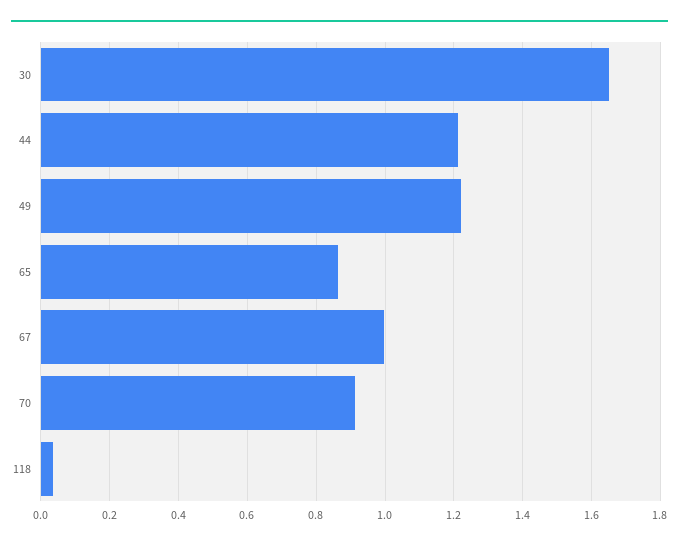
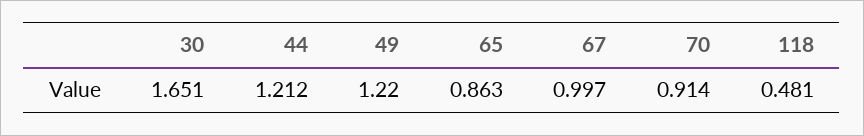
  {
    "30": 1.651,
    "44": 1.212,
    "49": 1.22,
    "65": 0.863,
    "67": 0.997,
    "70": 0.914,
-   "118": 0.04
+   "118": 0.481
  }

